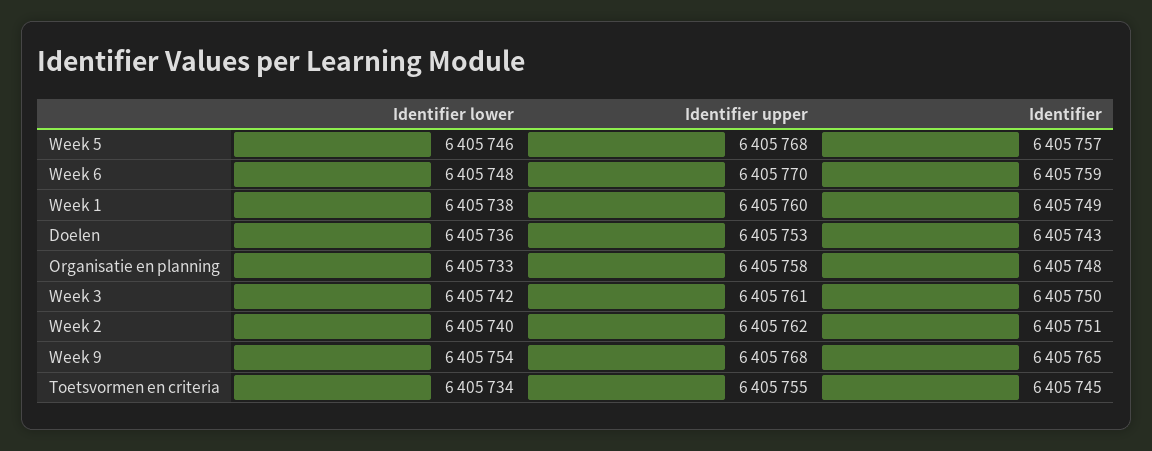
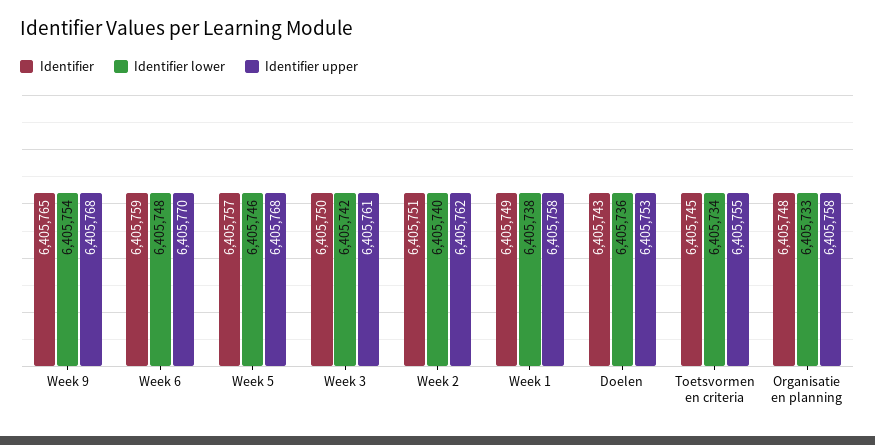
  {
    "Identifier lower": {
      "Week 5": 6405746,
      "Week 6": 6405748,
      "Week 1": 6405738,
      "Doelen": 6405736,
      "Organisatie en planning": 6405733,
      "Week 3": 6405742,
      "Week 2": 6405740,
      "Week 9": 6405754,
      "Toetsvormen en criteria": 6405734
    },
    "Identifier upper": {
      "Week 5": 6405768,
      "Week 6": 6405770,
-     "Week 1": 6405760,
+     "Week 1": 6405758,
      "Doelen": 6405753,
      "Organisatie en planning": 6405758,
      "Week 3": 6405761,
      "Week 2": 6405762,
      "Week 9": 6405768,
      "Toetsvormen en criteria": 6405755
    },
    "Identifier": {
      "Week 5": 6405757,
      "Week 6": 6405759,
      "Week 1": 6405749,
      "Doelen": 6405743,
      "Organisatie en planning": 6405748,
      "Week 3": 6405750,
      "Week 2": 6405751,
      "Week 9": 6405765,
      "Toetsvormen en criteria": 6405745
    }
  }

